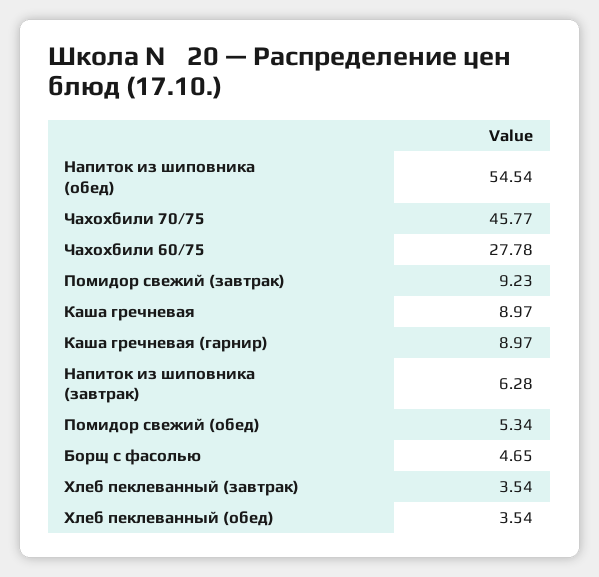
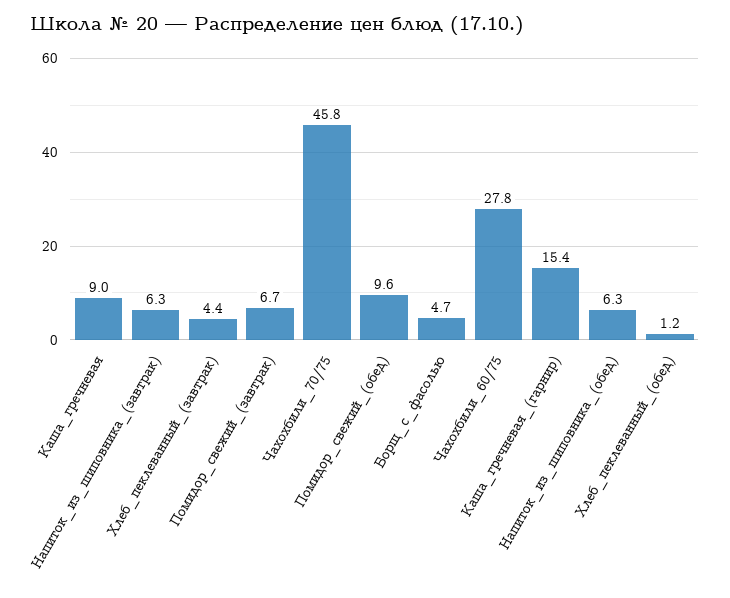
  {
-   "Напиток из шиповника (обед)": 54.54,
+   "Напиток из шиповника (обед)": 6.3,
    "Чахохбили 70/75": 45.77,
    "Чахохбили 60/75": 27.78,
-   "Помидор свежий (завтрак)": 9.23,
+   "Помидор свежий (завтрак)": 6.7,
    "Каша гречневая": 8.97,
-   "Каша гречневая (гарнир)": 8.97,
+   "Каша гречневая (гарнир)": 15.4,
    "Напиток из шиповника (завтрак)": 6.28,
-   "Помидор свежий (обед)": 5.34,
+   "Помидор свежий (обед)": 9.6,
    "Борщ с фасолью": 4.65,
-   "Хлеб пеклеванный (завтрак)": 3.54,
+   "Хлеб пеклеванный (завтрак)": 4.4,
-   "Хлеб пеклеванный (обед)": 3.54
+   "Хлеб пеклеванный (обед)": 1.2
  }

